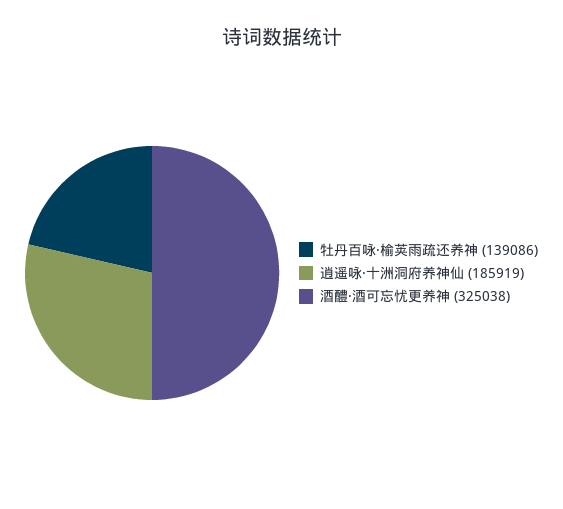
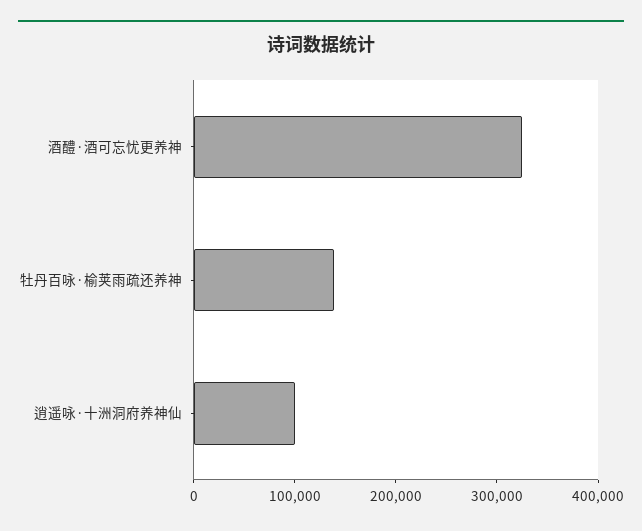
  {
    "牡丹百咏·榆荚雨疏还养神": 139086,
-   "逍遥咏·十洲洞府养神仙": 185919,
+   "逍遥咏·十洲洞府养神仙": 100000,
    "酒醴·酒可忘忧更养神": 325038
  }

